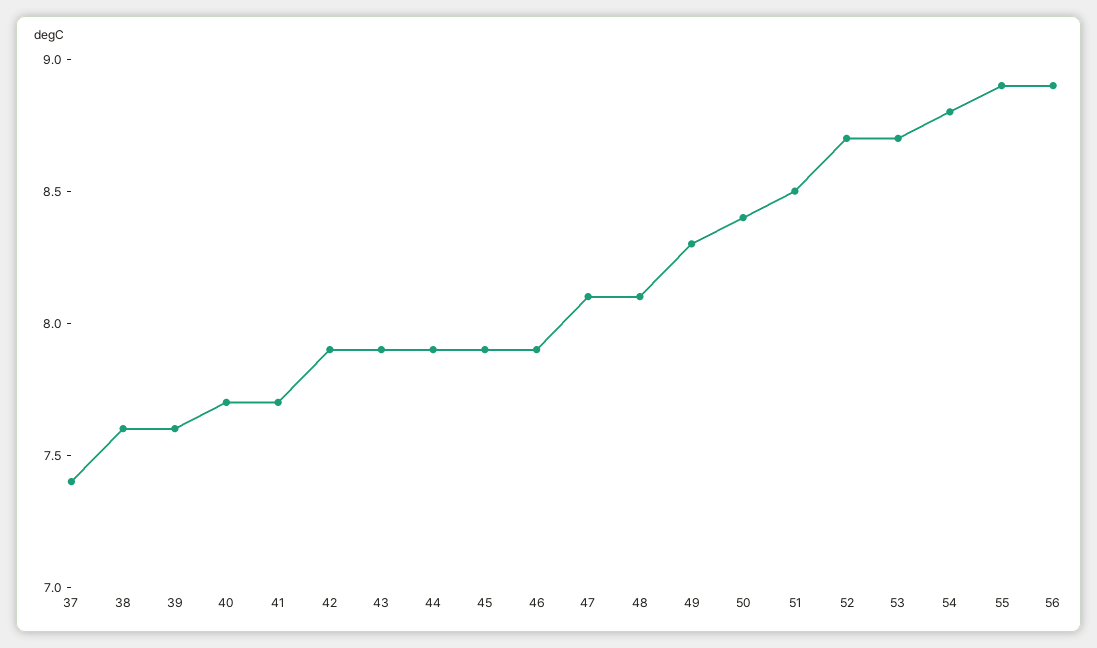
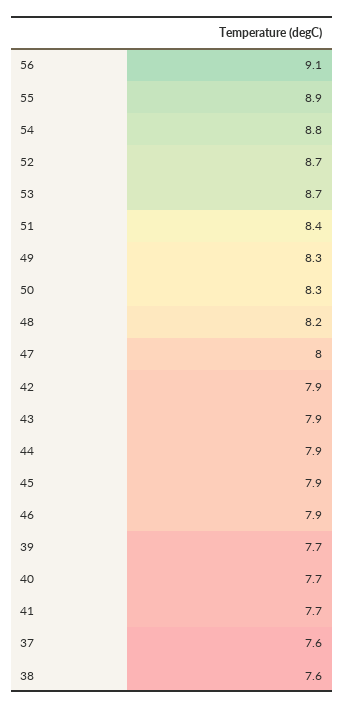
  {
-   "37": 7.4,
+   "37": 7.6,
    "38": 7.6,
-   "39": 7.6,
+   "39": 7.7,
    "40": 7.7,
    "41": 7.7,
    "42": 7.9,
    "43": 7.9,
    "44": 7.9,
    "45": 7.9,
    "46": 7.9,
-   "47": 8.1,
+   "47": 8,
-   "48": 8.1,
+   "48": 8.2,
    "49": 8.3,
-   "50": 8.4,
+   "50": 8.3,
-   "51": 8.5,
+   "51": 8.4,
    "52": 8.7,
    "53": 8.7,
    "54": 8.8,
    "55": 8.9,
-   "56": 8.9
+   "56": 9.1
  }

